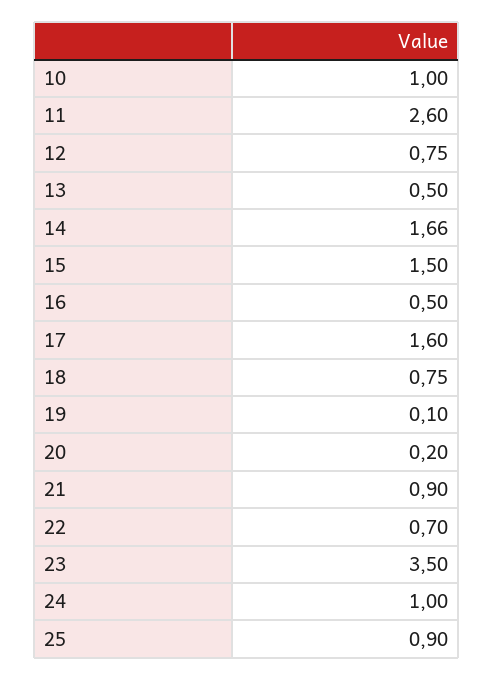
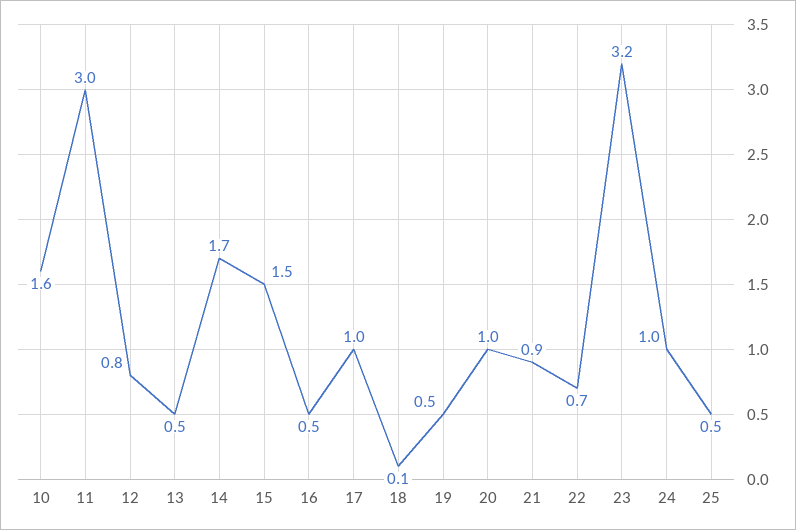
  {
-   "10": 1,
+   "10": 1.6,
-   "11": 2.6,
+   "11": 3,
    "12": 0.75,
    "13": 0.5,
    "14": 1.66,
    "15": 1.5,
    "16": 0.5,
-   "17": 1.6,
+   "17": 1,
-   "18": 0.75,
+   "18": 0.1,
-   "19": 0.1,
+   "19": 0.5,
-   "20": 0.2,
+   "20": 1,
    "21": 0.9,
    "22": 0.7,
-   "23": 3.5,
+   "23": 3.2,
    "24": 1,
-   "25": 0.9
+   "25": 0.5
  }

